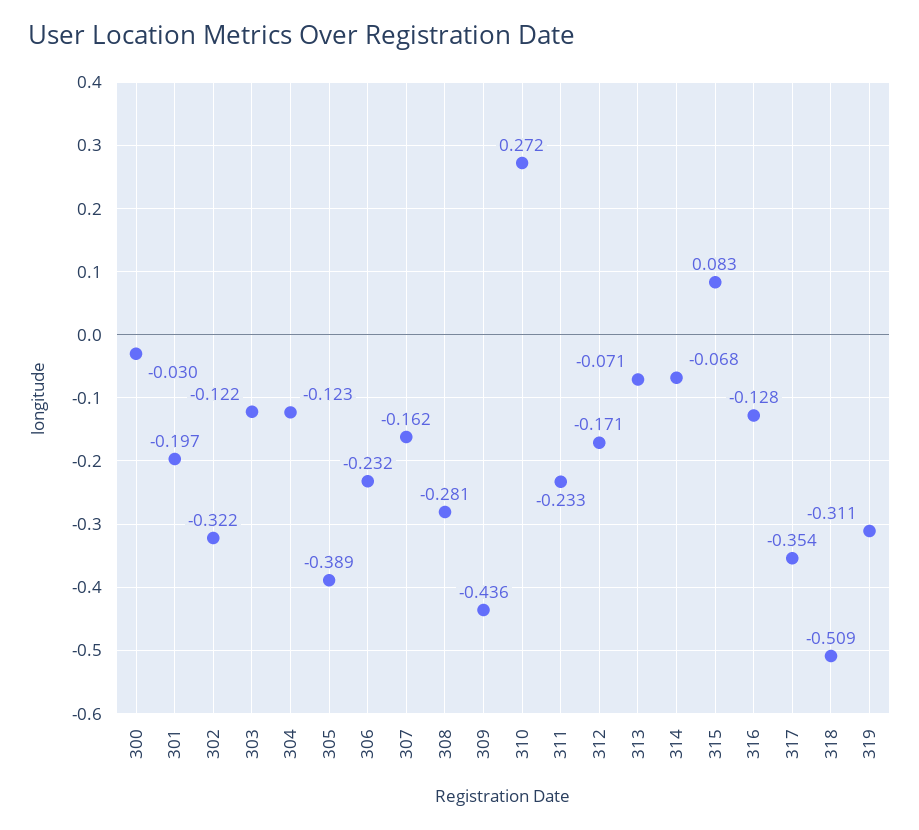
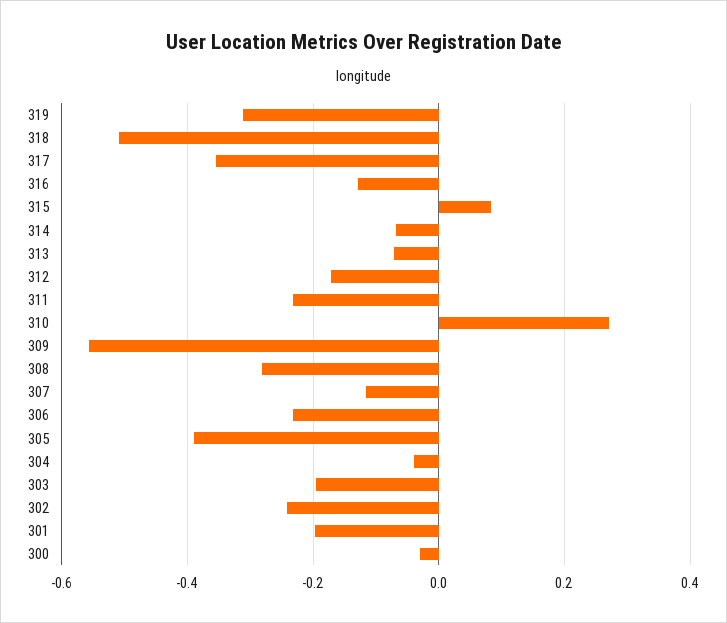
  {
    "300": -0.03,
    "301": -0.197,
-   "302": -0.322,
+   "302": -0.24,
-   "303": -0.122,
+   "303": -0.2,
-   "304": -0.123,
+   "304": -0.04,
    "305": -0.389,
    "306": -0.232,
-   "307": -0.162,
+   "307": -0.12,
    "308": -0.281,
-   "309": -0.436,
+   "309": -0.56,
    "310": 0.272,
    "311": -0.233,
    "312": -0.171,
    "313": -0.071,
    "314": -0.068,
    "315": 0.083,
    "316": -0.128,
    "317": -0.354,
    "318": -0.509,
    "319": -0.311
  }

